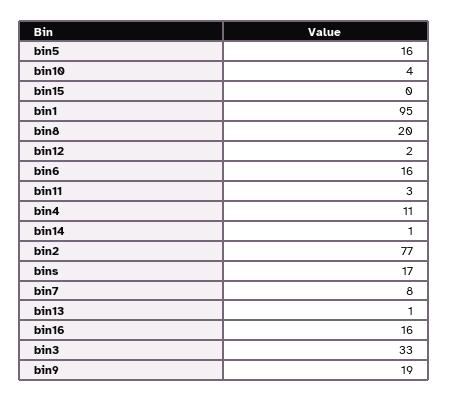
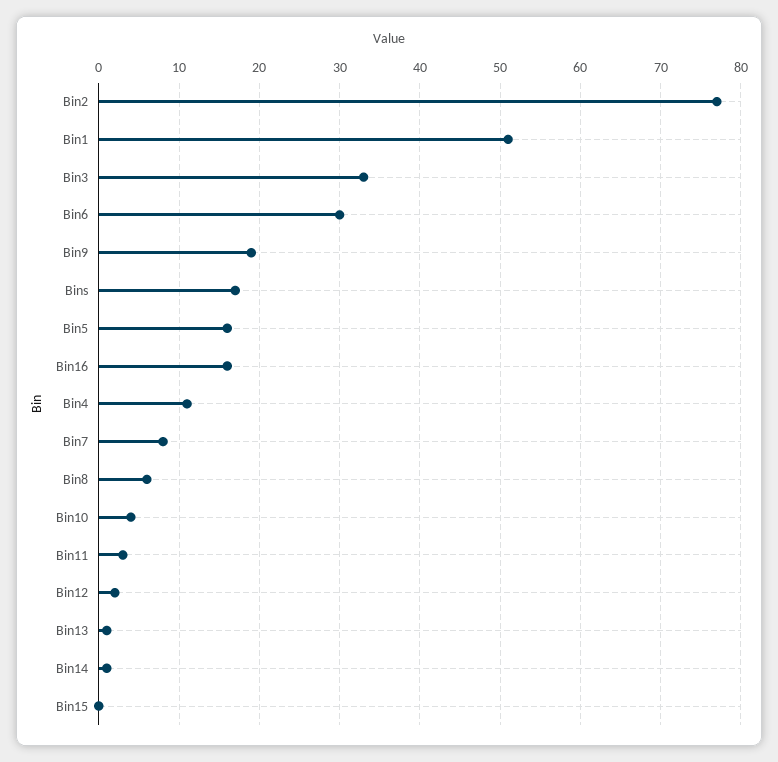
  {
    "bin5": 16,
    "bin10": 4,
    "bin15": 0,
-   "bin1": 95,
+   "bin1": 51,
-   "bin8": 20,
+   "bin8": 6,
    "bin12": 2,
-   "bin6": 16,
+   "bin6": 30,
    "bin11": 3,
    "bin4": 11,
    "bin14": 1,
    "bin2": 77,
    "bins": 17,
    "bin7": 8,
    "bin13": 1,
    "bin16": 16,
    "bin3": 33,
    "bin9": 19
  }

